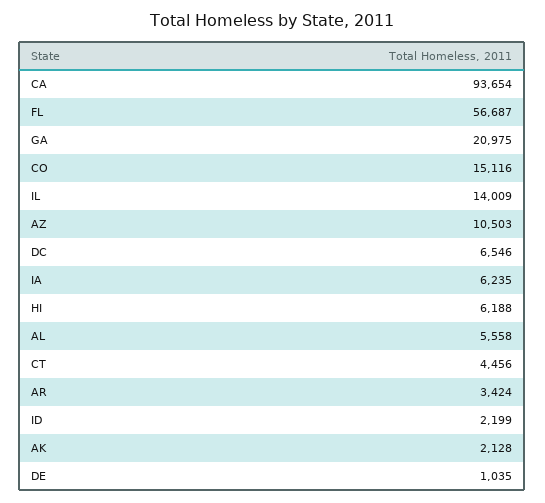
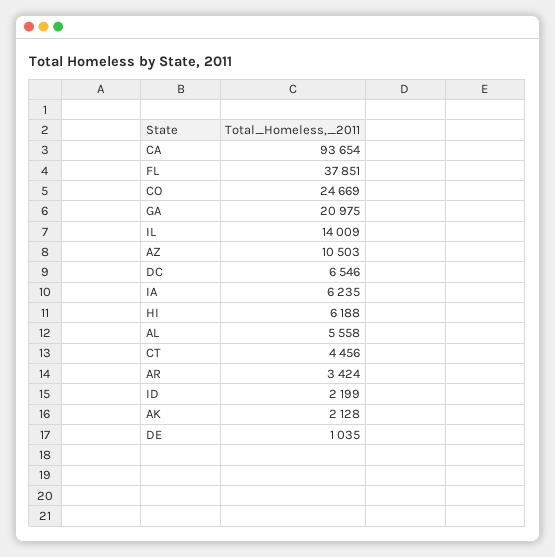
  {
    "CA": 93654,
-   "FL": 56687,
+   "FL": 37851,
    "GA": 20975,
-   "CO": 15116,
+   "CO": 24669,
    "IL": 14009,
    "AZ": 10503,
    "DC": 6546,
    "IA": 6235,
    "HI": 6188,
    "AL": 5558,
    "CT": 4456,
    "AR": 3424,
    "ID": 2199,
    "AK": 2128,
    "DE": 1035
  }

